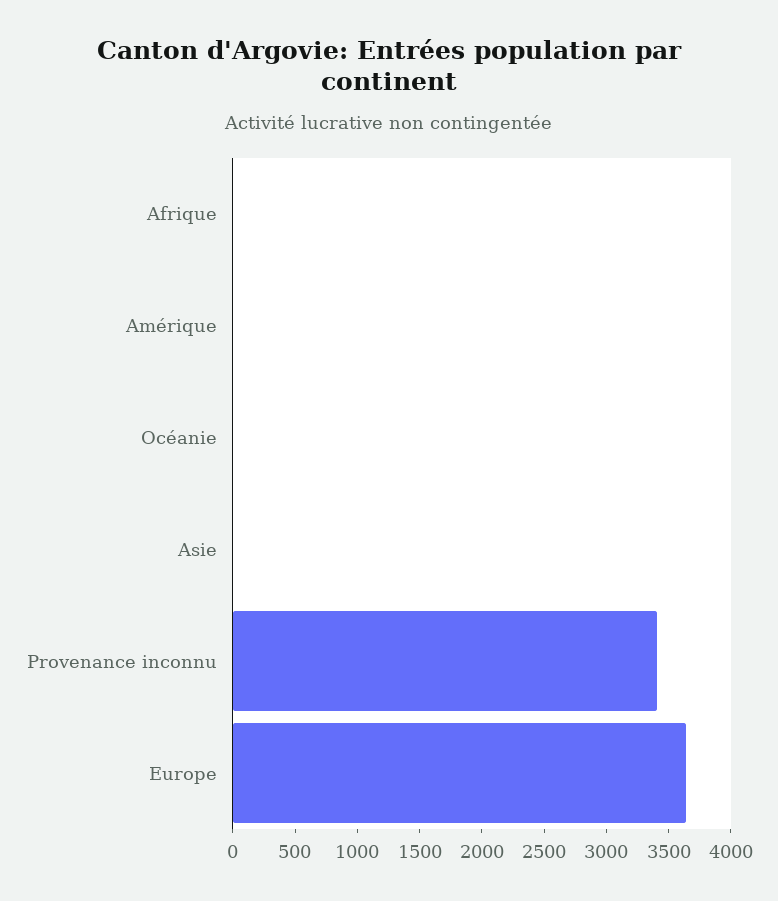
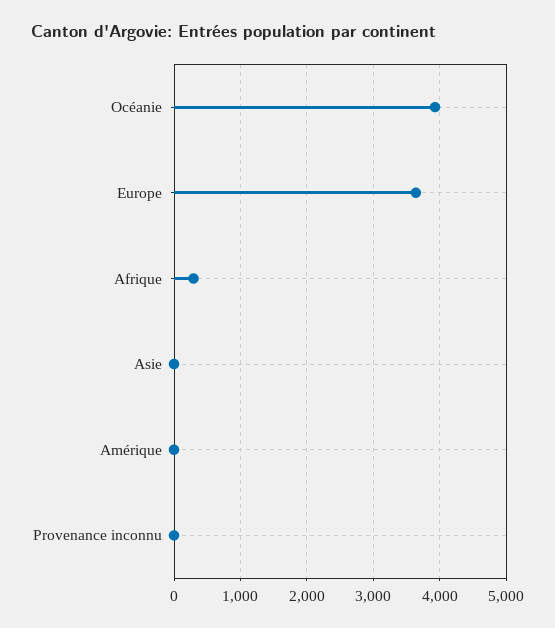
  {
-   "Afrique": 0,
+   "Afrique": 300,
    "Amérique": 0,
-   "Océanie": 0,
+   "Océanie": 3900,
    "Asie": 0,
-   "Provenance inconnu": 3400,
+   "Provenance inconnu": 0,
    "Europe": 3600
  }

